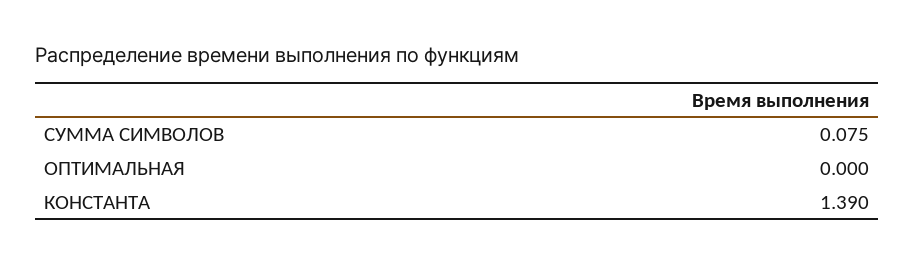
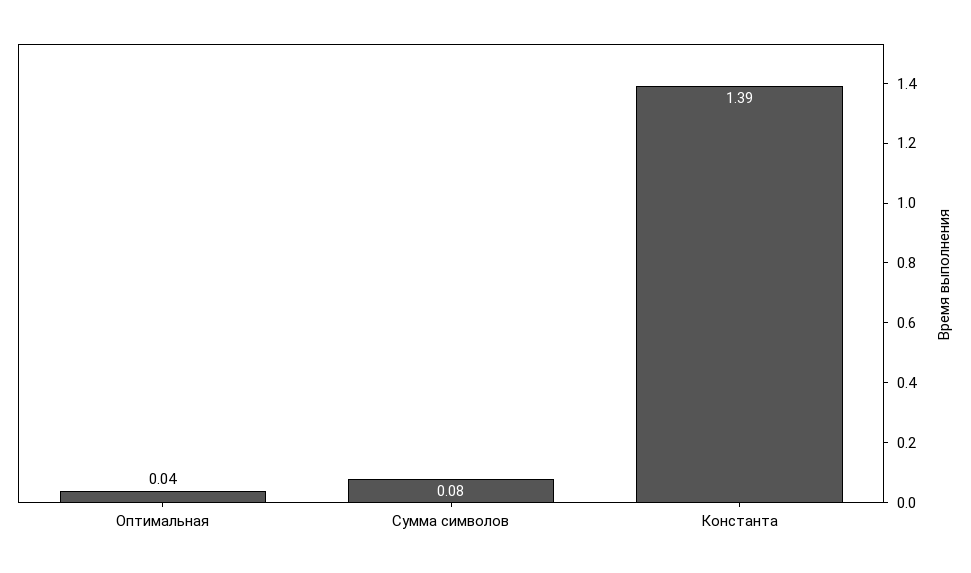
  {
    "СУММА СИМВОЛОВ": 0.075,
-   "ОПТИМАЛЬНАЯ": 0,
+   "ОПТИМАЛЬНАЯ": 0.04,
    "КОНСТАНТА": 1.39
  }

